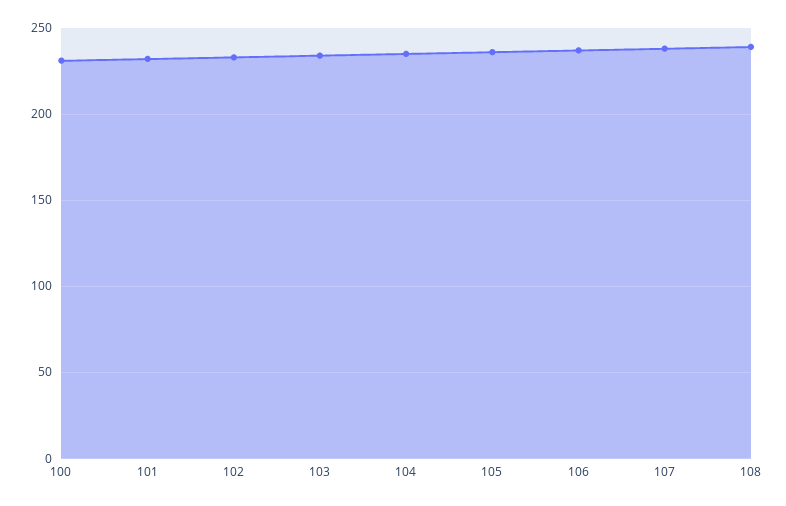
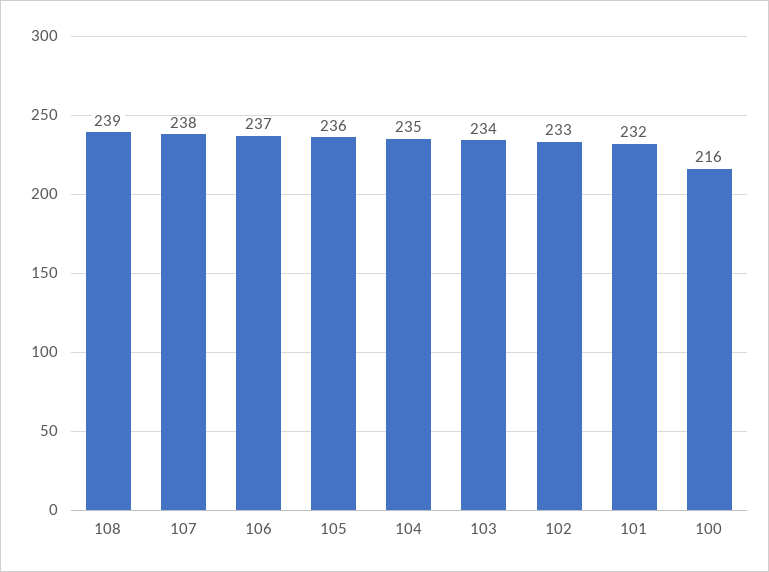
  {
-   "100": 230,
+   "100": 216,
    "101": 232,
    "102": 233,
    "103": 234,
    "104": 235,
    "105": 236,
    "106": 237,
    "107": 238,
    "108": 239
  }

